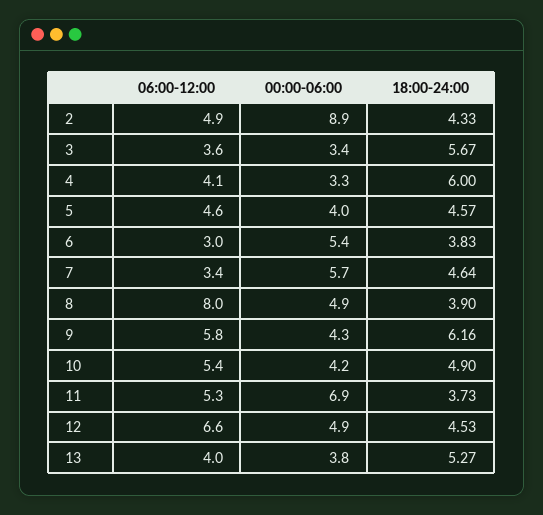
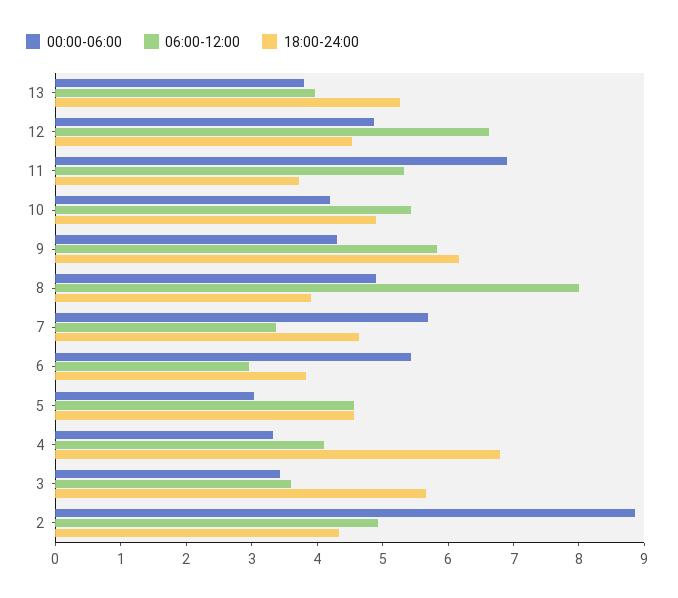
  {
    "06:00-12:00": {
      "2": 4.9,
      "3": 3.6,
      "4": 4.1,
      "5": 4.6,
      "6": 3,
      "7": 3.4,
      "8": 8,
      "9": 5.8,
      "10": 5.4,
      "11": 5.3,
      "12": 6.6,
      "13": 4
    },
    "00:00-06:00": {
      "2": 8.9,
      "3": 3.4,
      "4": 3.3,
-     "5": 4,
+     "5": 3,
      "6": 5.4,
      "7": 5.7,
      "8": 4.9,
      "9": 4.3,
      "10": 4.2,
      "11": 6.9,
      "12": 4.9,
      "13": 3.8
    },
    "18:00-24:00": {
      "2": 4.33,
      "3": 5.67,
-     "4": 6,
+     "4": 6.8,
      "5": 4.57,
      "6": 3.83,
      "7": 4.64,
      "8": 3.9,
      "9": 6.16,
      "10": 4.9,
      "11": 3.73,
      "12": 4.53,
      "13": 5.27
    }
  }

